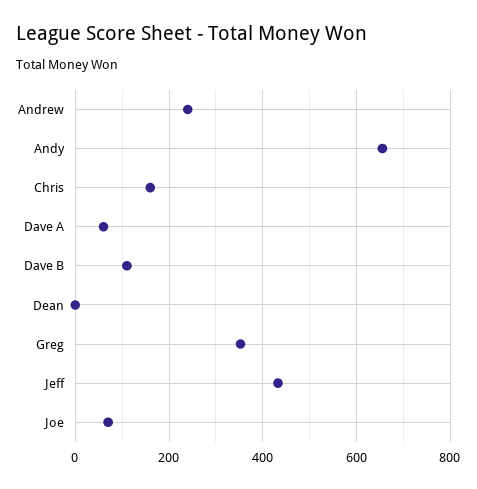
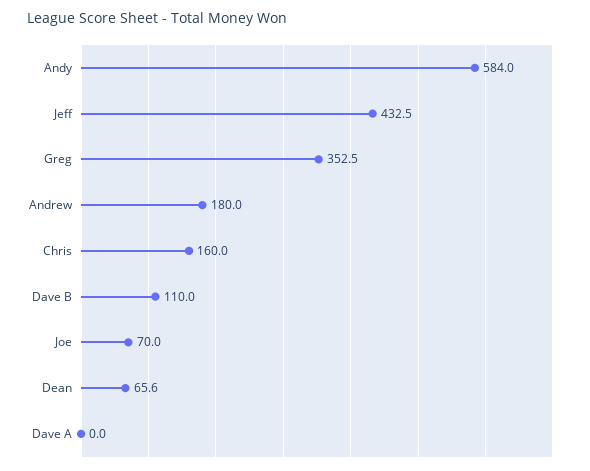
  {
-   "Andrew": 240,
+   "Andrew": 180,
-   "Andy": 660,
+   "Andy": 584,
    "Chris": 160,
-   "Dave A": 60,
+   "Dave A": 0,
    "Dave B": 110,
-   "Dean": 0,
+   "Dean": 65.6,
    "Greg": 352.5,
    "Jeff": 432.5,
    "Joe": 70
  }

